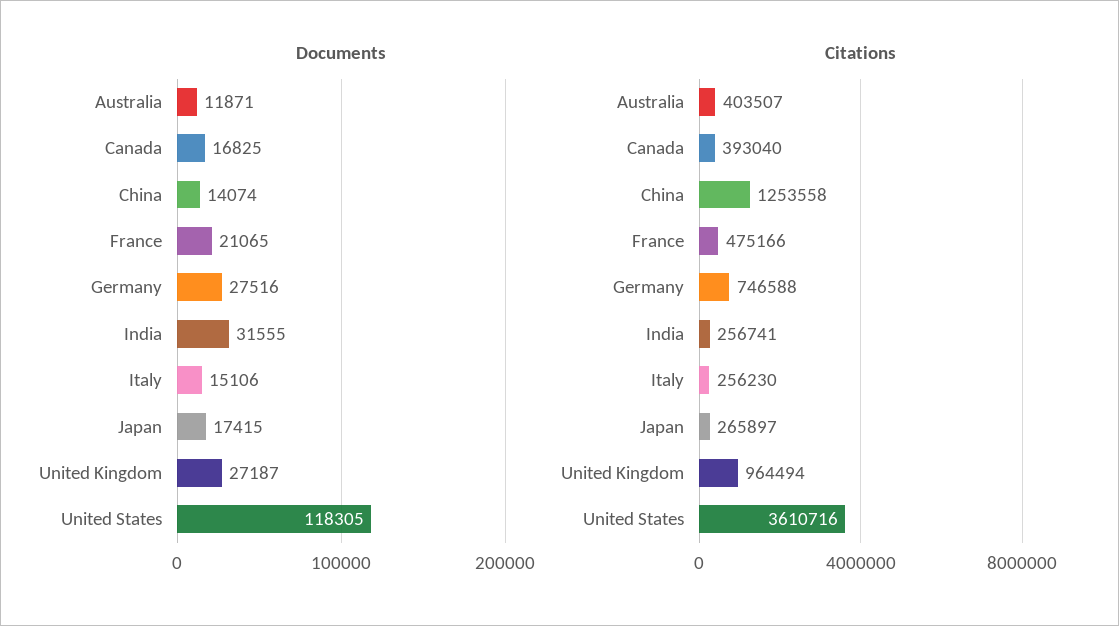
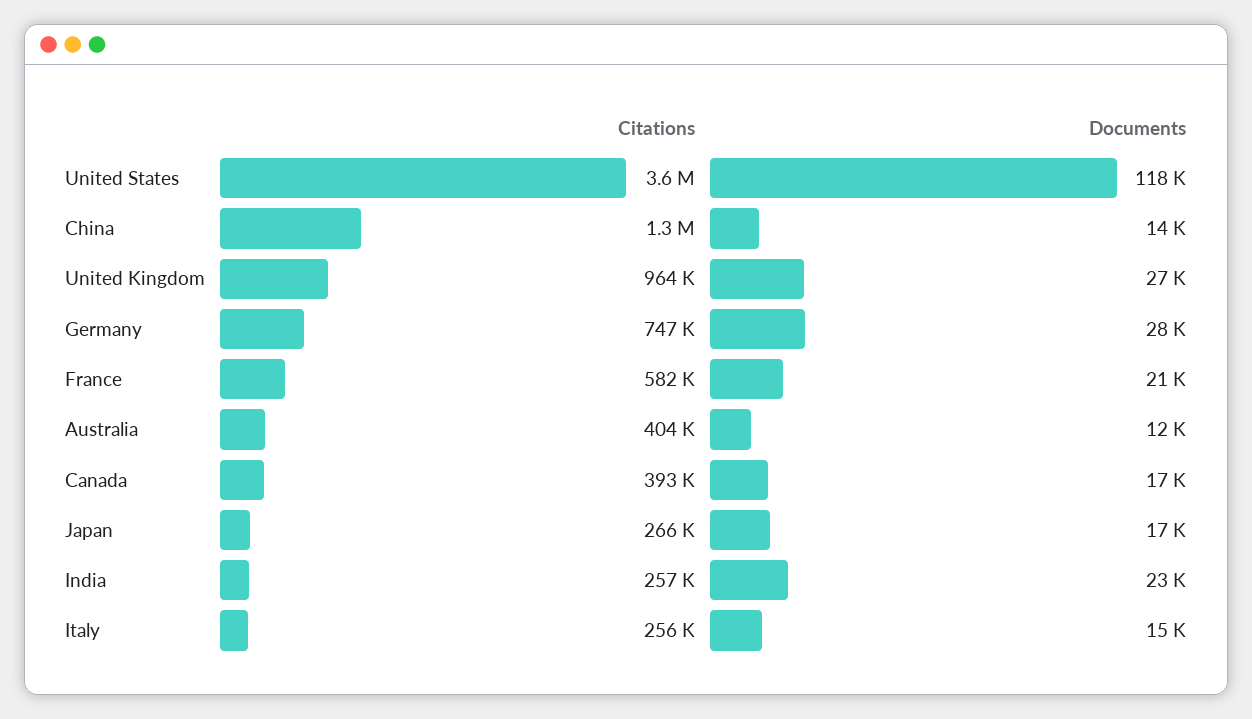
  {
    "Documents": {
      "Australia": 11871,
      "Canada": 16825,
      "China": 14074,
      "France": 21065,
      "Germany": 27516,
-     "India": 31555,
+     "India": 23000,
      "Italy": 15106,
      "Japan": 17415,
      "United Kingdom": 27187,
      "United States": 118305
    },
    "Citations": {
      "Australia": 403507,
      "Canada": 393040,
      "China": 1253558,
-     "France": 475166,
+     "France": 582000,
      "Germany": 746588,
      "India": 256741,
      "Italy": 256230,
      "Japan": 265897,
      "United Kingdom": 964494,
      "United States": 3610716
    }
  }

